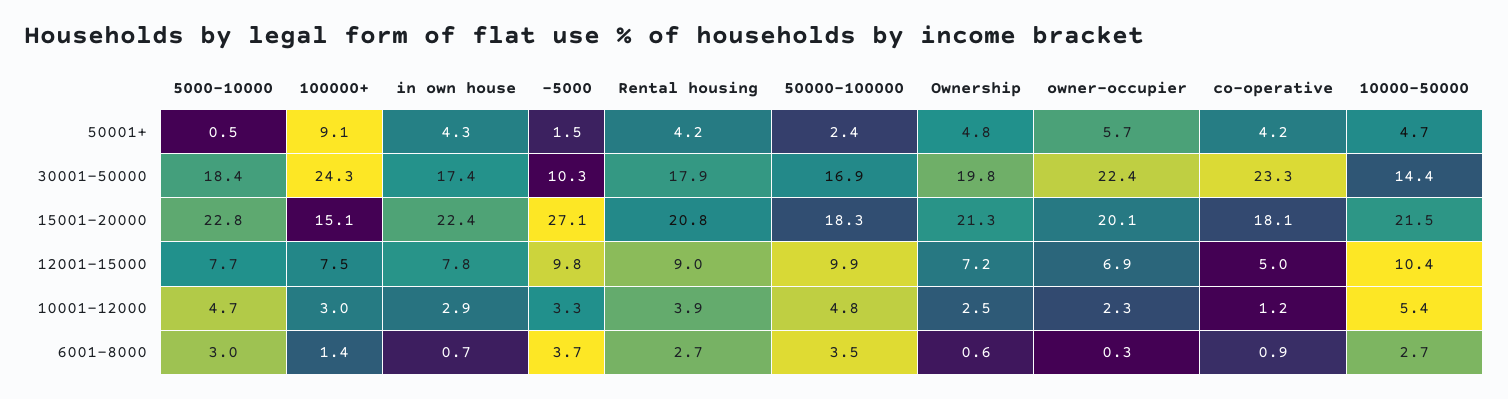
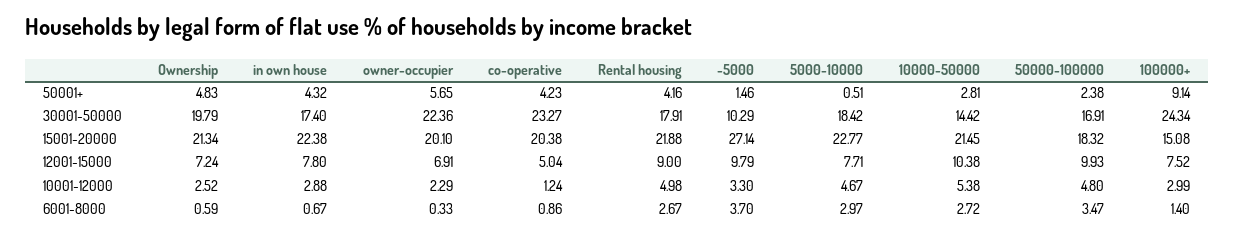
  {
    "5000-10000": {
      "50001+": 0.51,
      "30001-50000": 18.42,
      "15001-20000": 22.77,
      "12001-15000": 7.71,
      "10001-12000": 4.67,
      "6001-8000": 2.97
    },
    "100000+": {
      "50001+": 9.14,
      "30001-50000": 24.34,
      "15001-20000": 15.08,
      "12001-15000": 7.52,
      "10001-12000": 2.99,
      "6001-8000": 1.4
    },
    "in own house": {
      "50001+": 4.32,
      "30001-50000": 17.4,
      "15001-20000": 22.38,
      "12001-15000": 7.8,
      "10001-12000": 2.88,
      "6001-8000": 0.67
    },
    "-5000": {
      "50001+": 1.46,
      "30001-50000": 10.29,
      "15001-20000": 27.14,
      "12001-15000": 9.79,
      "10001-12000": 3.3,
      "6001-8000": 3.7
    },
    "Rental housing": {
      "50001+": 4.16,
      "30001-50000": 17.91,
-     "15001-20000": 20.8,
+     "15001-20000": 21.88,
      "12001-15000": 9,
-     "10001-12000": 3.9,
+     "10001-12000": 4.98,
      "6001-8000": 2.67
    },
    "50000-100000": {
      "50001+": 2.38,
      "30001-50000": 16.91,
      "15001-20000": 18.32,
      "12001-15000": 9.93,
      "10001-12000": 4.8,
      "6001-8000": 3.47
    },
    "Ownership": {
      "50001+": 4.83,
      "30001-50000": 19.79,
      "15001-20000": 21.34,
      "12001-15000": 7.24,
      "10001-12000": 2.52,
      "6001-8000": 0.59
    },
    "owner-occupier": {
      "50001+": 5.65,
      "30001-50000": 22.36,
      "15001-20000": 20.1,
      "12001-15000": 6.91,
      "10001-12000": 2.29,
      "6001-8000": 0.33
    },
    "co-operative": {
      "50001+": 4.23,
      "30001-50000": 23.27,
-     "15001-20000": 18.1,
+     "15001-20000": 20.38,
      "12001-15000": 5.04,
      "10001-12000": 1.24,
      "6001-8000": 0.86
    },
    "10000-50000": {
-     "50001+": 4.7,
+     "50001+": 2.81,
      "30001-50000": 14.42,
      "15001-20000": 21.45,
      "12001-15000": 10.38,
      "10001-12000": 5.38,
      "6001-8000": 2.72
    }
  }

